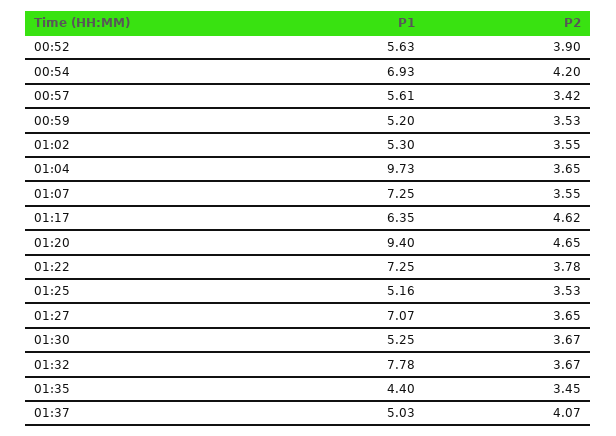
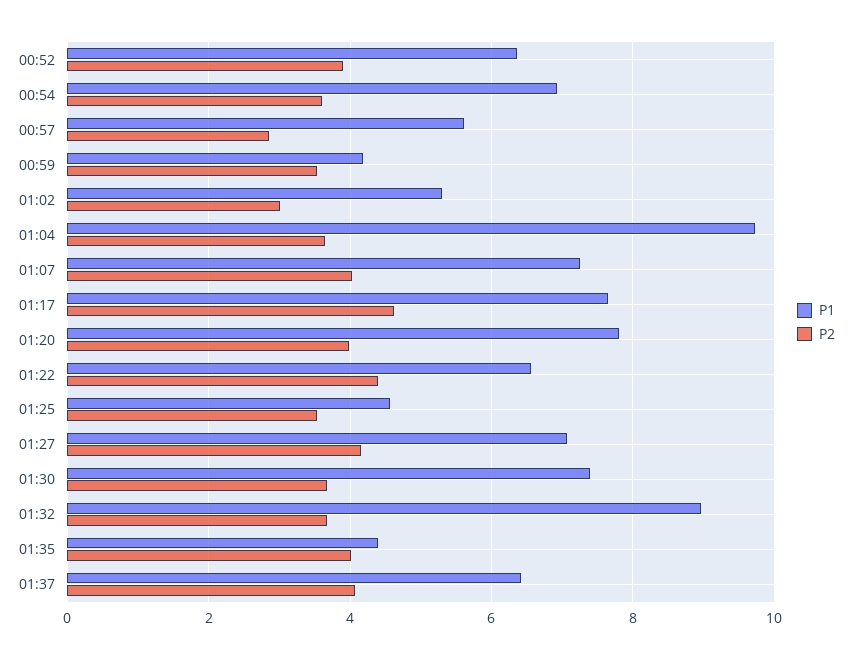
  {
    "P1": {
-     "00:52": 5.63,
+     "00:52": 6.4,
      "00:54": 6.93,
      "00:57": 5.61,
-     "00:59": 5.2,
+     "00:59": 4.2,
      "01:02": 5.3,
      "01:04": 9.73,
      "01:07": 7.25,
-     "01:17": 6.35,
+     "01:17": 7.6,
-     "01:20": 9.4,
+     "01:20": 7.8,
-     "01:22": 7.25,
+     "01:22": 6.6,
-     "01:25": 5.16,
+     "01:25": 4.6,
      "01:27": 7.07,
-     "01:30": 5.25,
+     "01:30": 7.4,
-     "01:32": 7.78,
+     "01:32": 9,
      "01:35": 4.4,
-     "01:37": 5.03
+     "01:37": 6.4
    },
    "P2": {
      "00:52": 3.9,
-     "00:54": 4.2,
+     "00:54": 3.6,
-     "00:57": 3.42,
+     "00:57": 2.8,
      "00:59": 3.53,
-     "01:02": 3.55,
+     "01:02": 3,
      "01:04": 3.65,
-     "01:07": 3.55,
+     "01:07": 4,
      "01:17": 4.62,
-     "01:20": 4.65,
+     "01:20": 4,
-     "01:22": 3.78,
+     "01:22": 4.4,
      "01:25": 3.53,
-     "01:27": 3.65,
+     "01:27": 4.2,
      "01:30": 3.67,
      "01:32": 3.67,
-     "01:35": 3.45,
+     "01:35": 4,
      "01:37": 4.07
    }
  }

